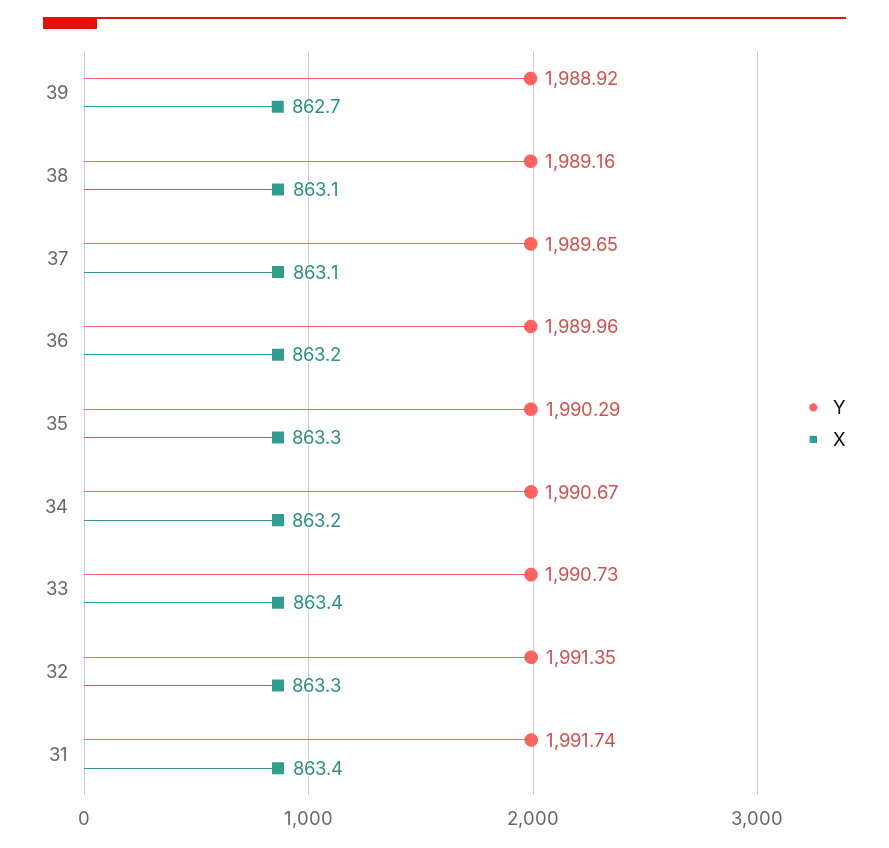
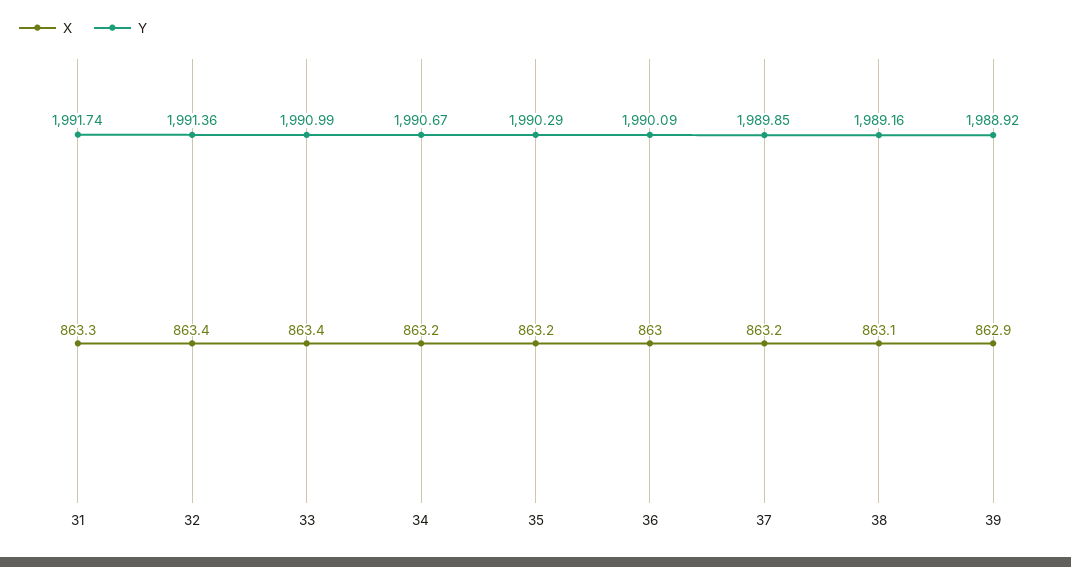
  {
    "Y": {
      "39": 1988.92,
      "38": 1989.16,
-     "37": 1989.65,
+     "37": 1989.85,
-     "36": 1989.96,
+     "36": 1990.09,
      "35": 1990.29,
      "34": 1990.67,
-     "33": 1990.73,
+     "33": 1990.99,
-     "32": 1991.35,
+     "32": 1991.36,
      "31": 1991.74
    },
    "X": {
-     "39": 862.7,
+     "39": 862.9,
      "38": 863.1,
-     "37": 863.1,
+     "37": 863.2,
-     "36": 863.2,
+     "36": 863,
-     "35": 863.3,
+     "35": 863.2,
      "34": 863.2,
      "33": 863.4,
-     "32": 863.3,
+     "32": 863.4,
-     "31": 863.4
+     "31": 863.3
    }
  }

